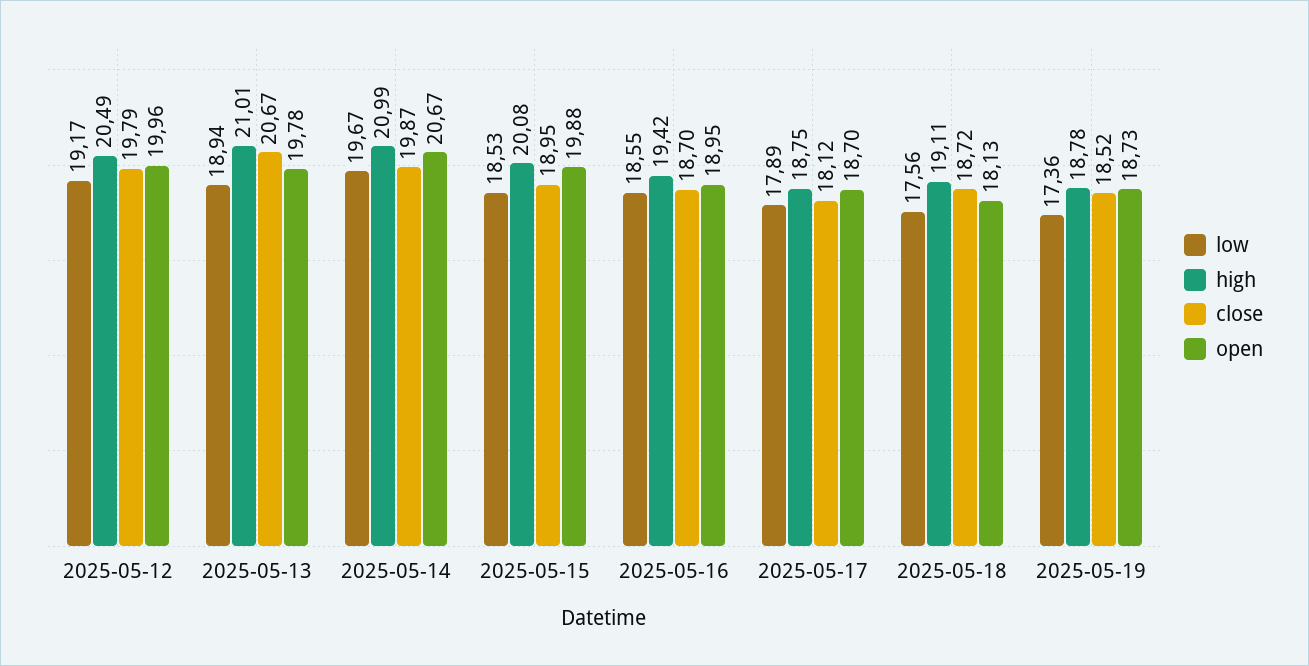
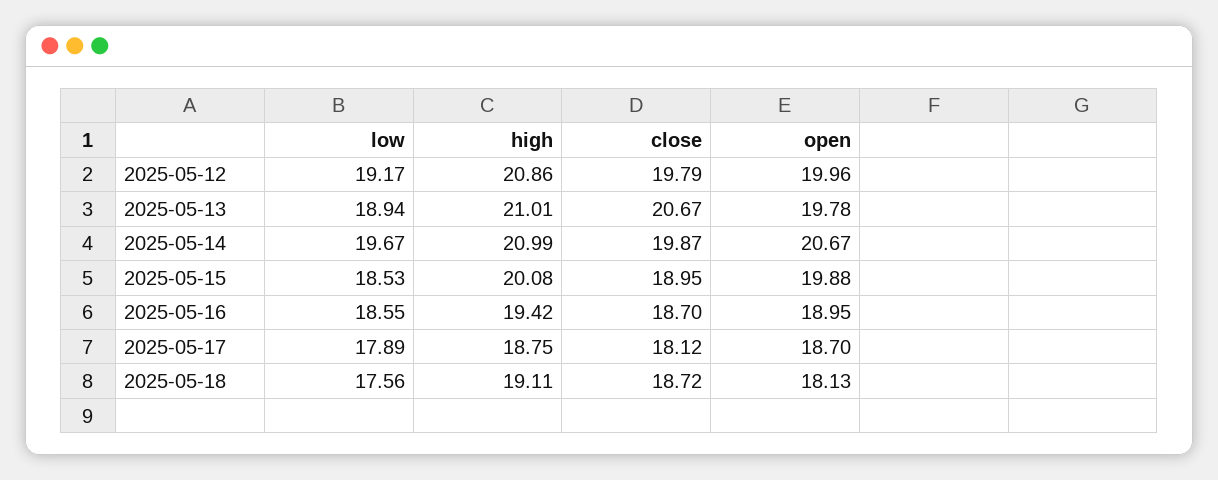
  {
    "low": {
      "2025-05-12": 19.17,
      "2025-05-13": 18.94,
      "2025-05-14": 19.67,
      "2025-05-15": 18.53,
      "2025-05-16": 18.55,
      "2025-05-17": 17.89,
-     "2025-05-18": 17.56,
+     "2025-05-18": 17.56
-     "2025-05-19": 17.36
    },
    "high": {
-     "2025-05-12": 20.49,
+     "2025-05-12": 20.86,
      "2025-05-13": 21.01,
      "2025-05-14": 20.99,
      "2025-05-15": 20.08,
      "2025-05-16": 19.42,
      "2025-05-17": 18.75,
-     "2025-05-18": 19.11,
+     "2025-05-18": 19.11
-     "2025-05-19": 18.78
    },
    "close": {
      "2025-05-12": 19.79,
      "2025-05-13": 20.67,
      "2025-05-14": 19.87,
      "2025-05-15": 18.95,
      "2025-05-16": 18.7,
      "2025-05-17": 18.12,
-     "2025-05-18": 18.72,
+     "2025-05-18": 18.72
-     "2025-05-19": 18.52
    },
    "open": {
      "2025-05-12": 19.96,
      "2025-05-13": 19.78,
      "2025-05-14": 20.67,
      "2025-05-15": 19.88,
      "2025-05-16": 18.95,
      "2025-05-17": 18.7,
-     "2025-05-18": 18.13,
+     "2025-05-18": 18.13
-     "2025-05-19": 18.73
    }
  }

